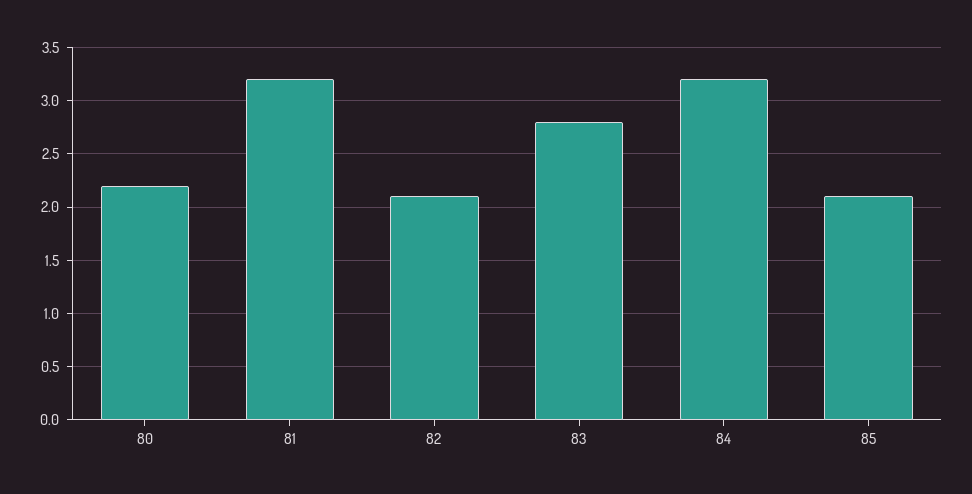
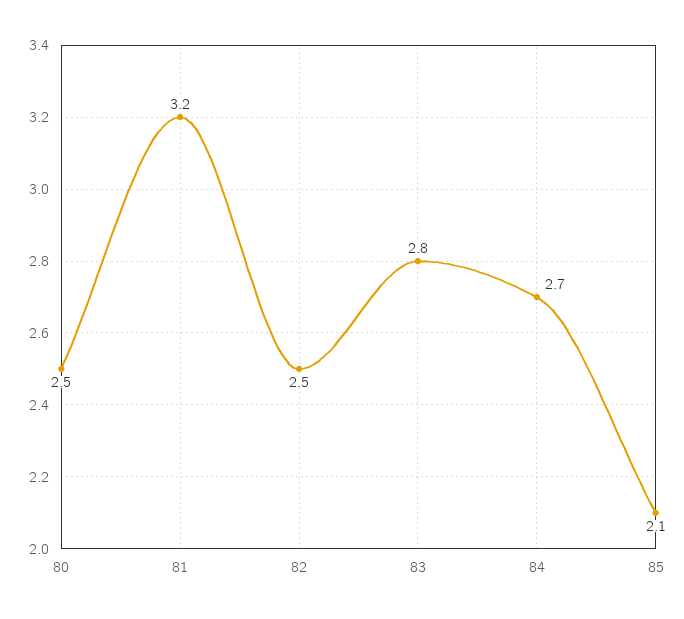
  {
-   "80": 2.2,
+   "80": 2.5,
    "81": 3.2,
-   "82": 2.1,
+   "82": 2.5,
    "83": 2.8,
-   "84": 3.2,
+   "84": 2.7,
    "85": 2.1
  }

